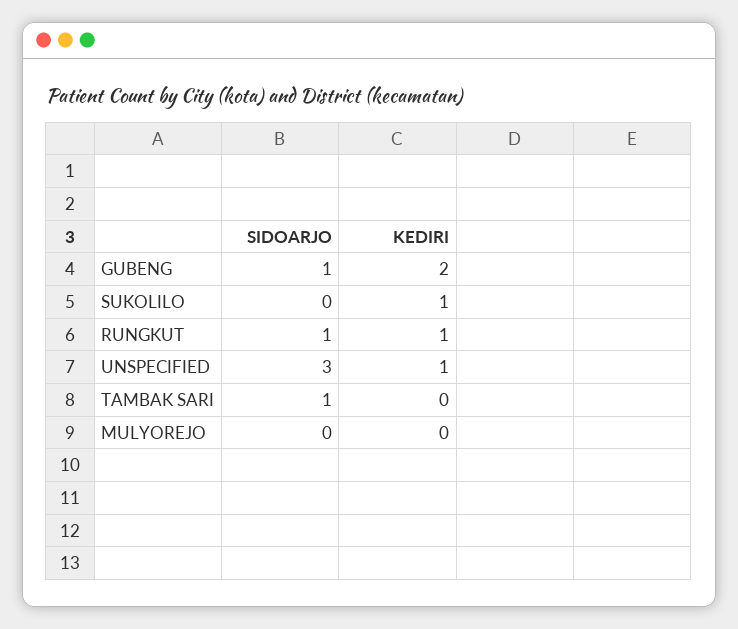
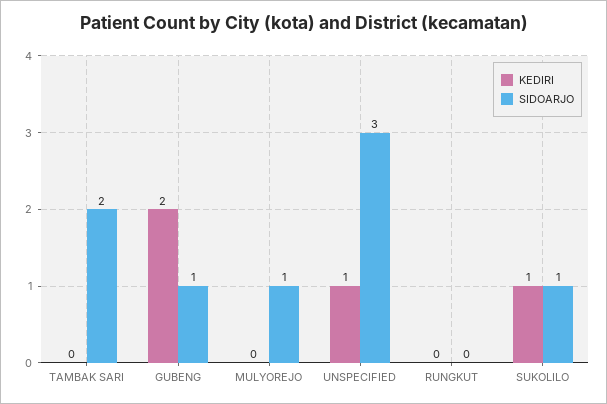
  {
    "SIDOARJO": {
      "GUBENG": 1,
-     "SUKOLILO": 0,
+     "SUKOLILO": 1,
-     "RUNGKUT": 1,
+     "RUNGKUT": 0,
      "UNSPECIFIED": 3,
-     "TAMBAK SARI": 1,
+     "TAMBAK SARI": 2,
-     "MULYOREJO": 0
+     "MULYOREJO": 1
    },
    "KEDIRI": {
      "GUBENG": 2,
      "SUKOLILO": 1,
-     "RUNGKUT": 1,
+     "RUNGKUT": 0,
      "UNSPECIFIED": 1,
      "TAMBAK SARI": 0,
      "MULYOREJO": 0
    }
  }

